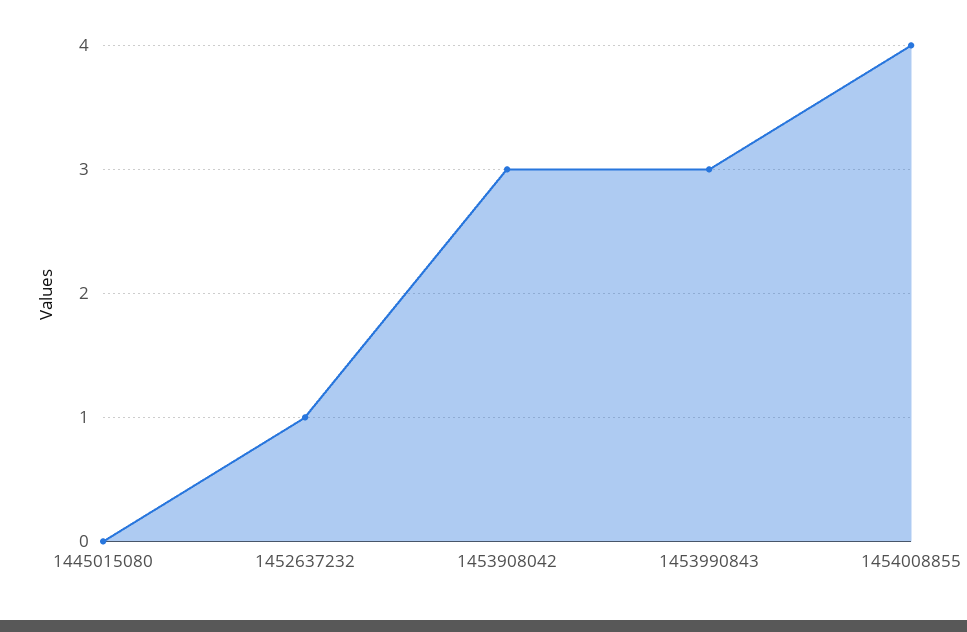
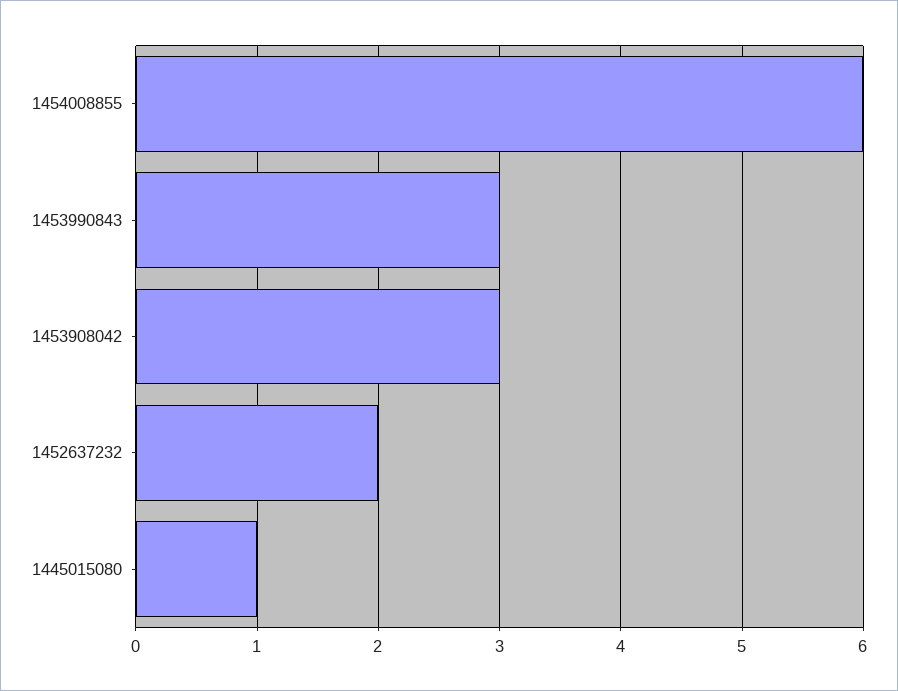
  {
-   "1445015080": 0,
+   "1445015080": 1,
-   "1452637232": 1,
+   "1452637232": 2,
    "1453908042": 3,
    "1453990843": 3,
-   "1454008855": 4
+   "1454008855": 6
  }

